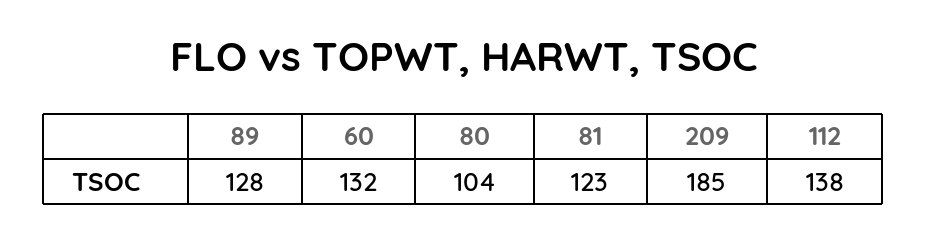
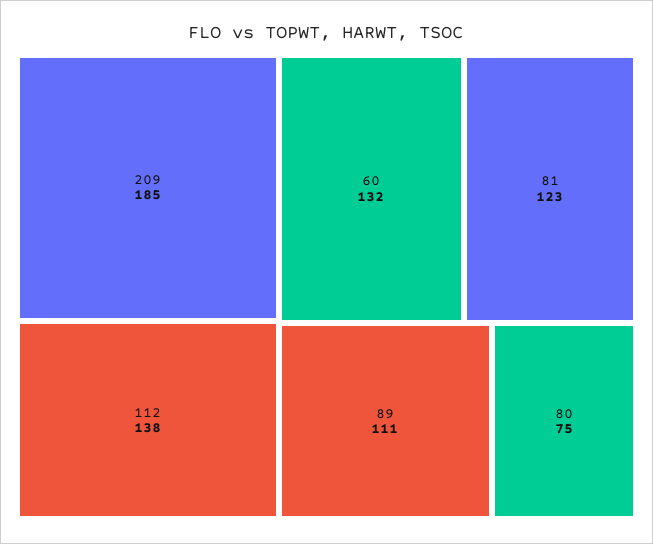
  {
-   "89": 128,
+   "89": 111,
    "60": 132,
-   "80": 104,
+   "80": 75,
    "81": 123,
    "209": 185,
    "112": 138
  }

